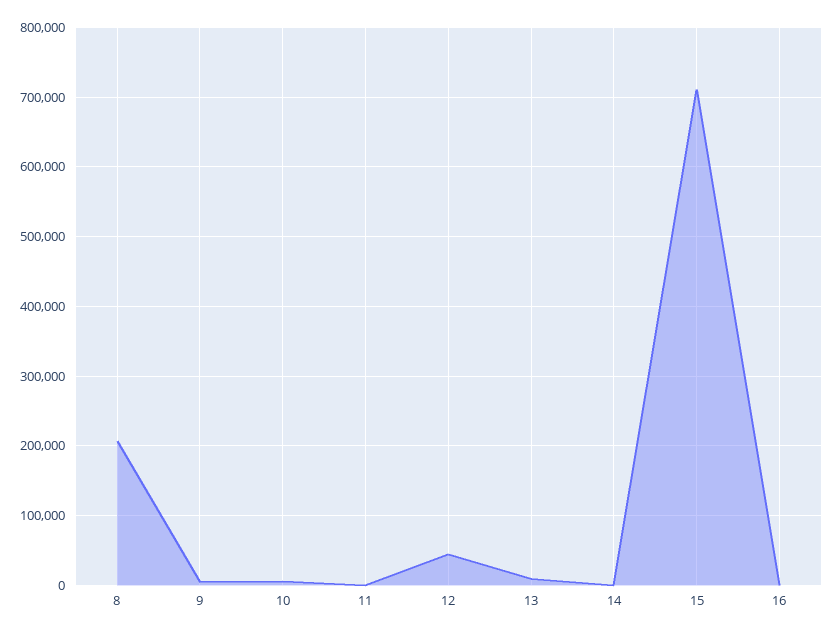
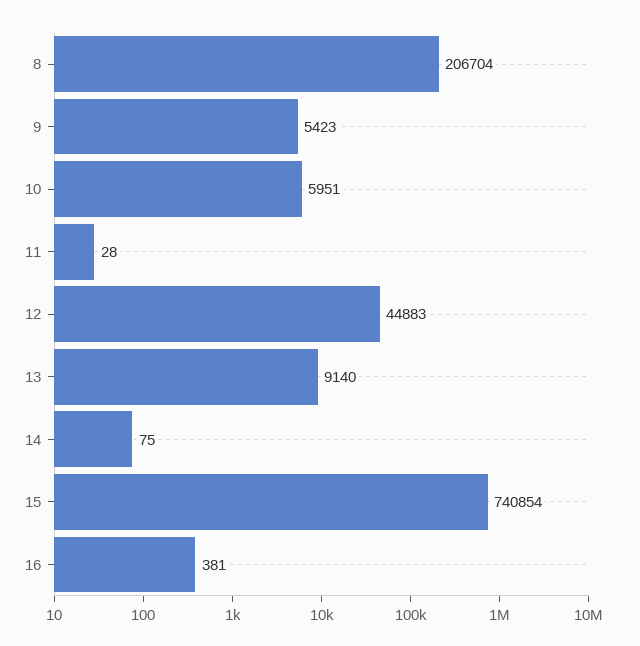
  {
    "8": 206704,
    "9": 5423,
    "10": 5951,
    "11": 28,
    "12": 44883,
    "13": 9140,
    "14": 75,
-   "15": 710000,
+   "15": 740854,
    "16": 381
  }

